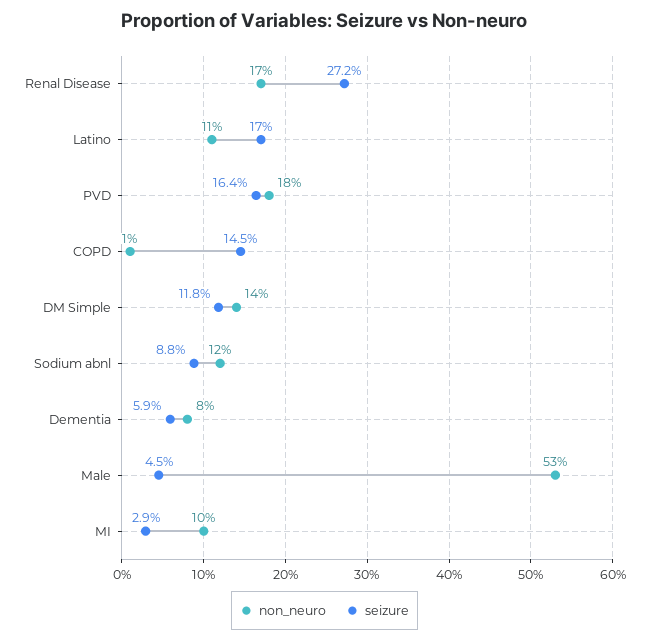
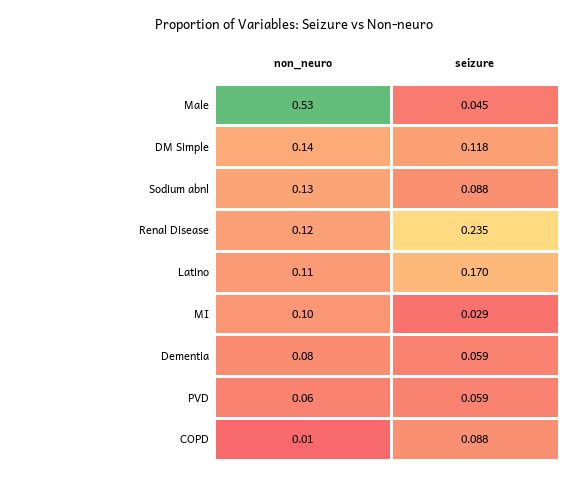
  {
    "non_neuro": {
-     "Renal Disease": 0.17,
+     "Renal Disease": 0.12,
      "Latino": 0.11,
-     "PVD": 0.18,
+     "PVD": 0.06,
      "COPD": 0.01,
      "DM Simple": 0.14,
-     "Sodium abnl": 0.12,
+     "Sodium abnl": 0.13,
      "Dementia": 0.08,
      "Male": 0.53,
      "MI": 0.1
    },
    "seizure": {
-     "Renal Disease": 0.272,
+     "Renal Disease": 0.235,
      "Latino": 0.17,
-     "PVD": 0.164,
+     "PVD": 0.059,
-     "COPD": 0.145,
+     "COPD": 0.088,
      "DM Simple": 0.118,
      "Sodium abnl": 0.088,
      "Dementia": 0.059,
      "Male": 0.045,
      "MI": 0.029
    }
  }

